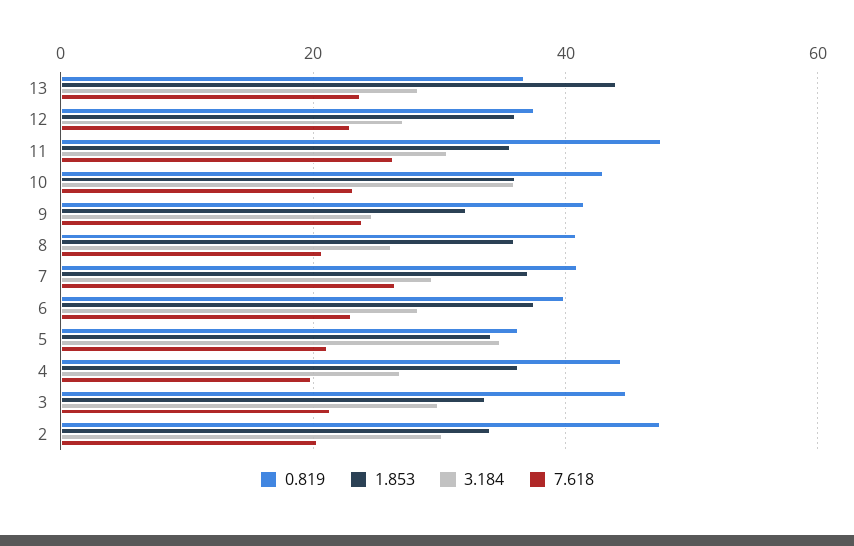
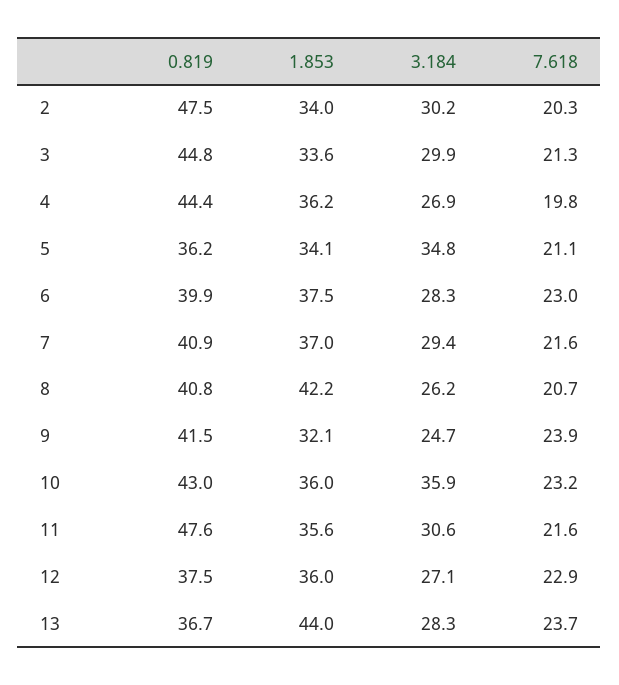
  {
    "0.819": {
      "13": 36.7,
      "12": 37.5,
      "11": 47.6,
      "10": 43,
      "9": 41.5,
      "8": 40.8,
      "7": 40.9,
      "6": 39.9,
      "5": 36.2,
      "4": 44.4,
      "3": 44.8,
      "2": 47.5
    },
    "1.853": {
      "13": 44,
      "12": 36,
      "11": 35.6,
      "10": 36,
      "9": 32.1,
-     "8": 36,
+     "8": 42.2,
      "7": 37,
      "6": 37.5,
      "5": 34.1,
      "4": 36.2,
      "3": 33.6,
      "2": 34
    },
    "3.184": {
      "13": 28.3,
      "12": 27.1,
      "11": 30.6,
      "10": 35.9,
      "9": 24.7,
      "8": 26.2,
      "7": 29.4,
      "6": 28.3,
      "5": 34.8,
      "4": 26.9,
      "3": 29.9,
      "2": 30.2
    },
    "7.618": {
      "13": 23.7,
      "12": 22.9,
-     "11": 26,
+     "11": 21.6,
      "10": 23.2,
      "9": 23.9,
      "8": 20.7,
-     "7": 26,
+     "7": 21.6,
      "6": 23,
      "5": 21.1,
      "4": 19.8,
      "3": 21.3,
      "2": 20.3
    }
  }

